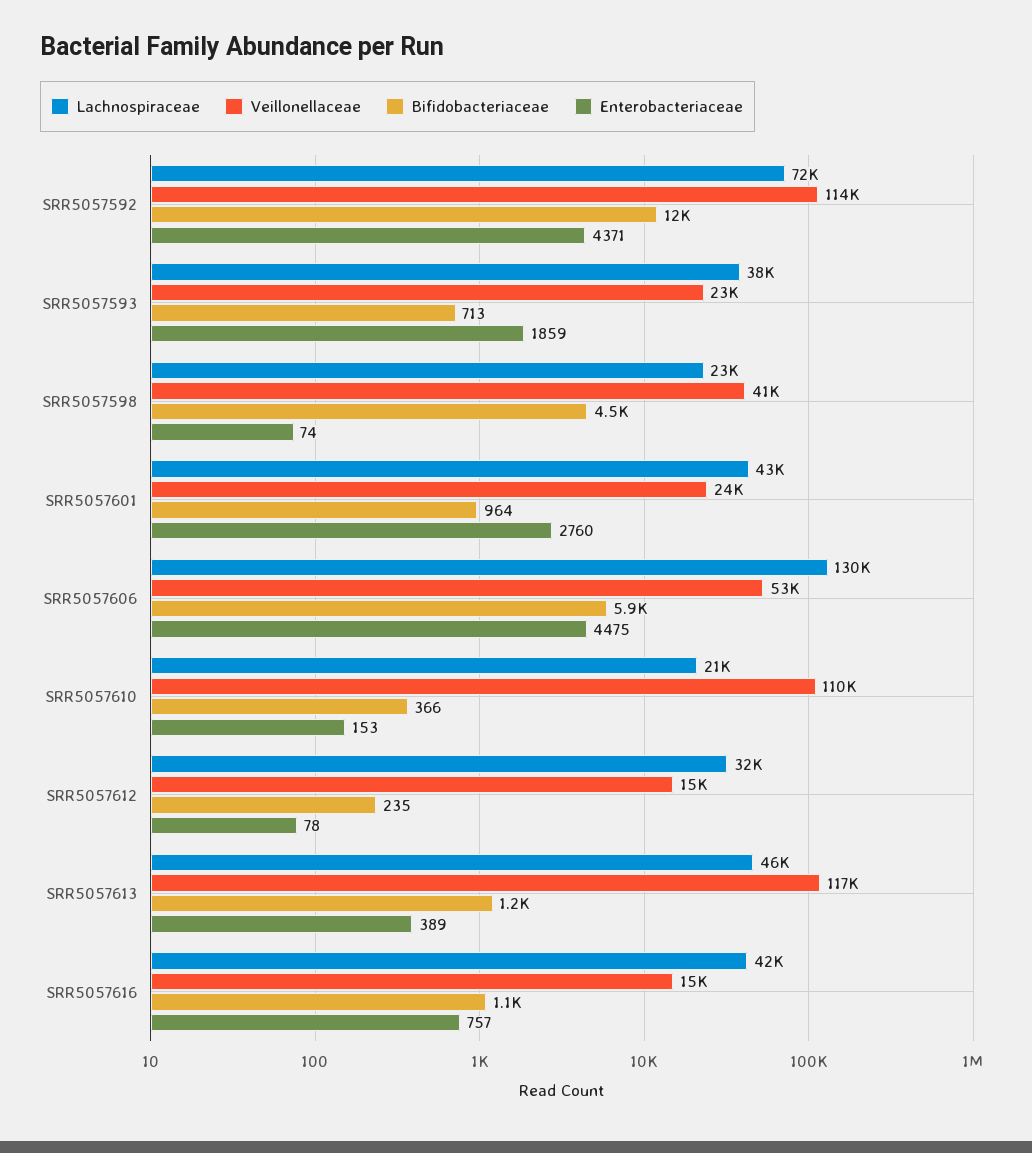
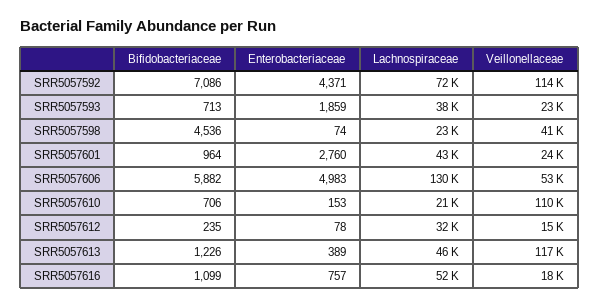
  {
    "Lachnospiraceae": {
      "SRR5057592": 72000,
      "SRR5057593": 38000,
      "SRR5057598": 23000,
      "SRR5057601": 43000,
      "SRR5057606": 130000,
      "SRR5057610": 21000,
      "SRR5057612": 32000,
      "SRR5057613": 46000,
-     "SRR5057616": 42000
+     "SRR5057616": 52000
    },
    "Veillonellaceae": {
      "SRR5057592": 114000,
      "SRR5057593": 23000,
      "SRR5057598": 41000,
      "SRR5057601": 24000,
      "SRR5057606": 53000,
      "SRR5057610": 110000,
      "SRR5057612": 15000,
      "SRR5057613": 117000,
-     "SRR5057616": 15000
+     "SRR5057616": 18000
    },
    "Bifidobacteriaceae": {
-     "SRR5057592": 12000,
+     "SRR5057592": 7086,
      "SRR5057593": 713,
      "SRR5057598": 4536,
      "SRR5057601": 964,
      "SRR5057606": 5882,
-     "SRR5057610": 366,
+     "SRR5057610": 706,
      "SRR5057612": 235,
      "SRR5057613": 1226,
      "SRR5057616": 1099
    },
    "Enterobacteriaceae": {
      "SRR5057592": 4371,
      "SRR5057593": 1859,
      "SRR5057598": 74,
      "SRR5057601": 2760,
-     "SRR5057606": 4475,
+     "SRR5057606": 4983,
      "SRR5057610": 153,
      "SRR5057612": 78,
      "SRR5057613": 389,
      "SRR5057616": 757
    }
  }

